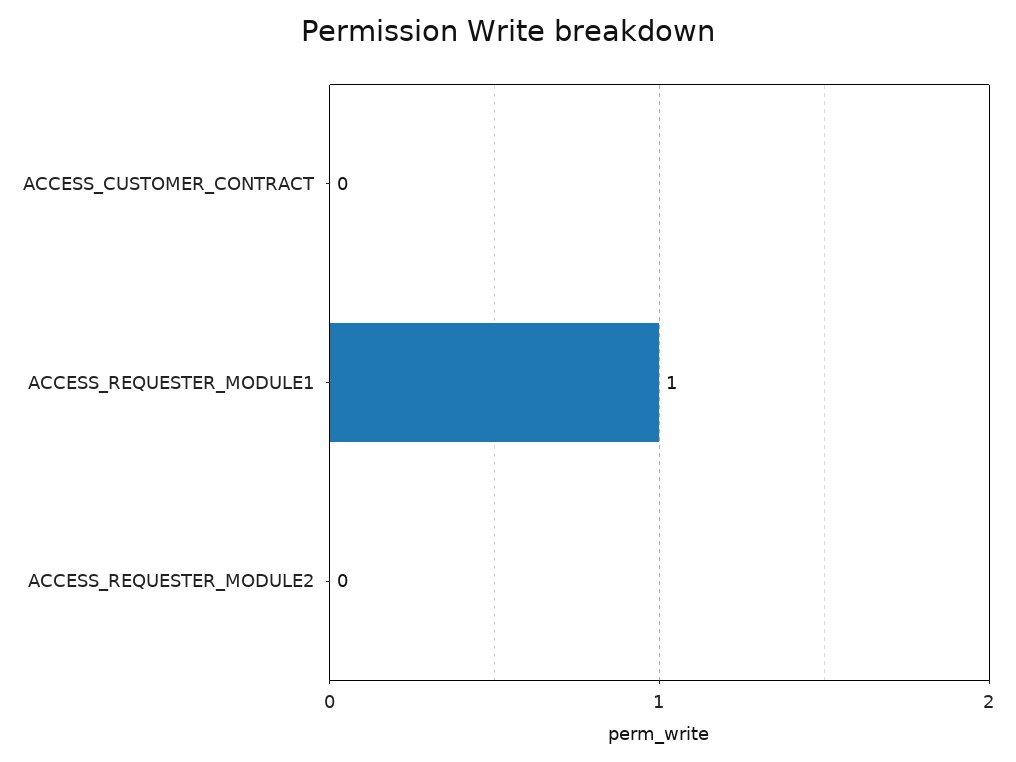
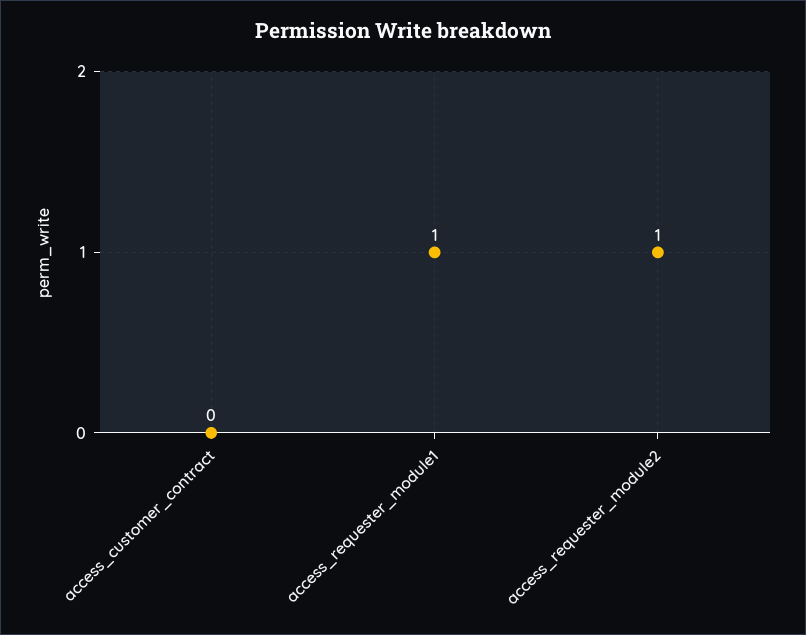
  {
    "ACCESS_CUSTOMER_CONTRACT": 0,
    "ACCESS_REQUESTER_MODULE1": 1,
-   "ACCESS_REQUESTER_MODULE2": 0
+   "ACCESS_REQUESTER_MODULE2": 1
  }

